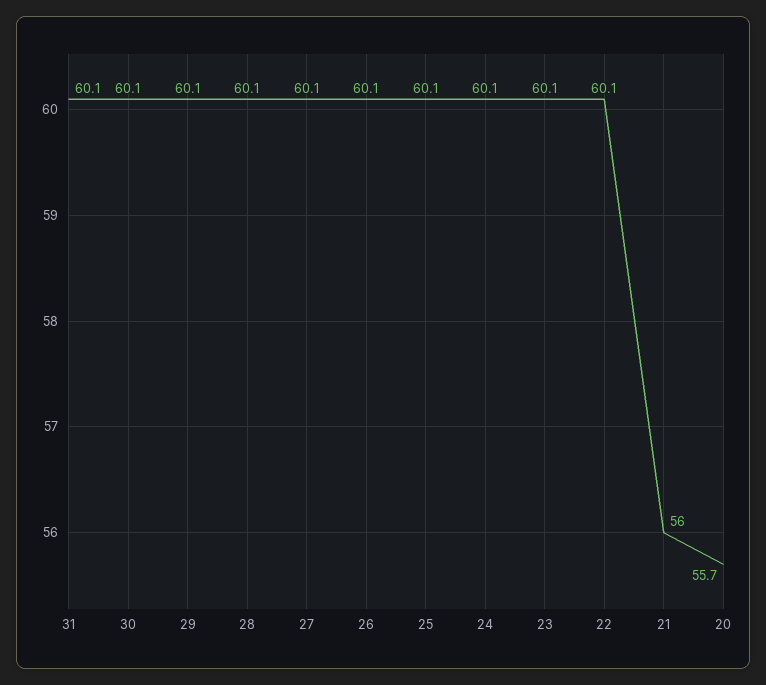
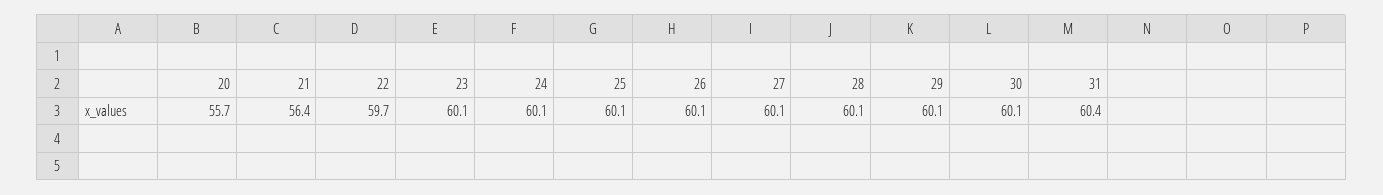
  {
-   "31": 60.1,
+   "31": 60.4,
    "30": 60.1,
    "29": 60.1,
    "28": 60.1,
    "27": 60.1,
    "26": 60.1,
    "25": 60.1,
    "24": 60.1,
    "23": 60.1,
-   "22": 60.1,
+   "22": 59.7,
-   "21": 56,
+   "21": 56.4,
    "20": 55.7
  }

